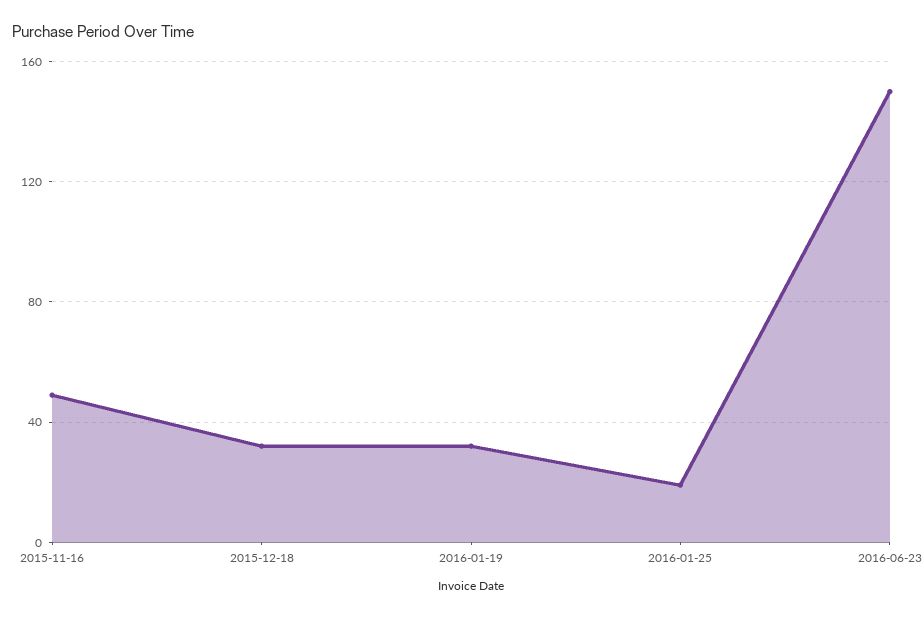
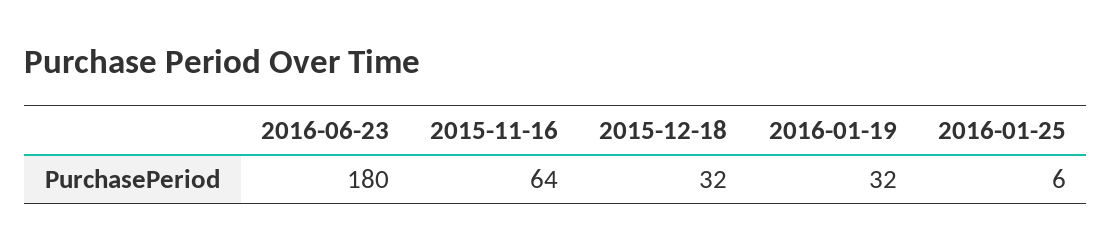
  {
-   "2015-11-16": 50,
+   "2015-11-16": 64,
    "2015-12-18": 32,
    "2016-01-19": 32,
-   "2016-01-25": 20,
+   "2016-01-25": 6,
-   "2016-06-23": 150
+   "2016-06-23": 180
  }

